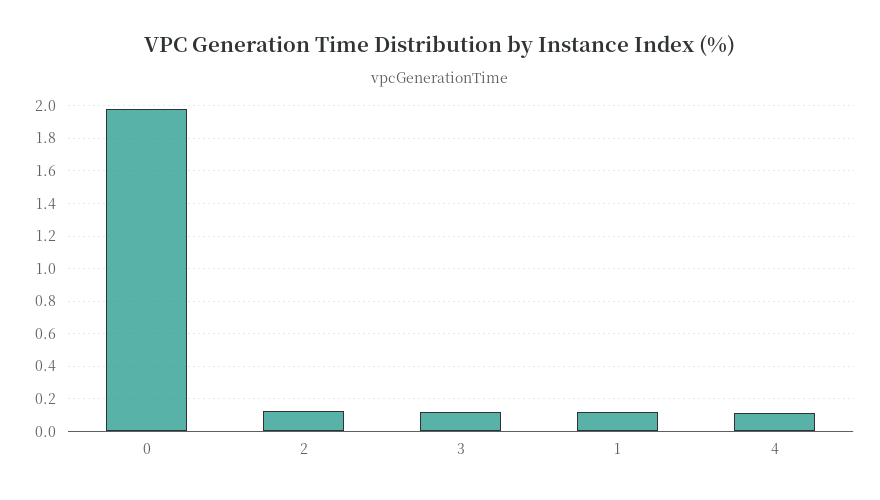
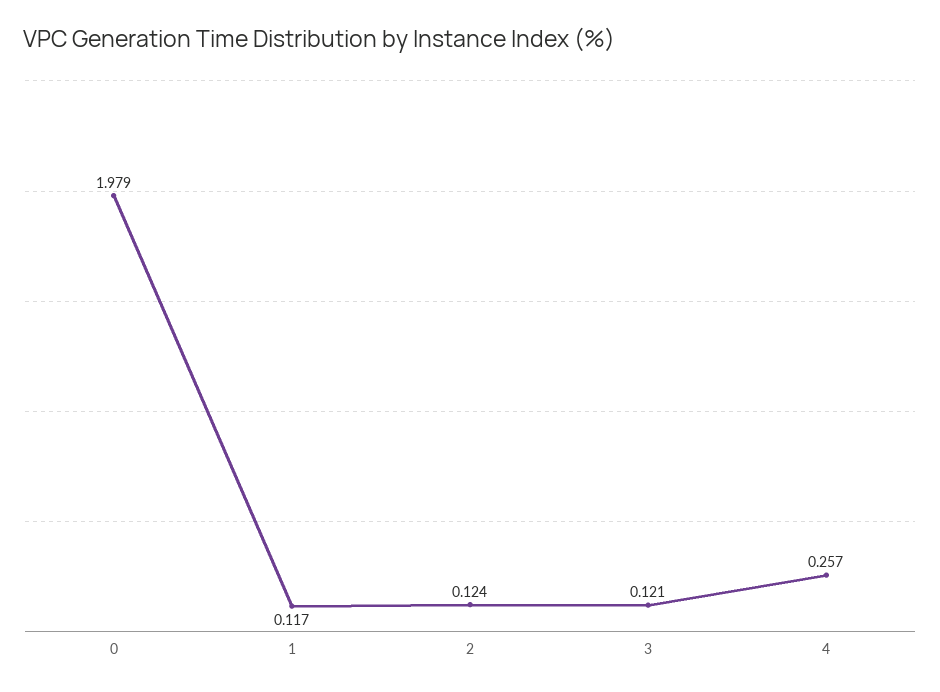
  {
    "0": 1.979,
    "2": 0.124,
    "3": 0.121,
    "1": 0.117,
-   "4": 0.1
+   "4": 0.257
  }

